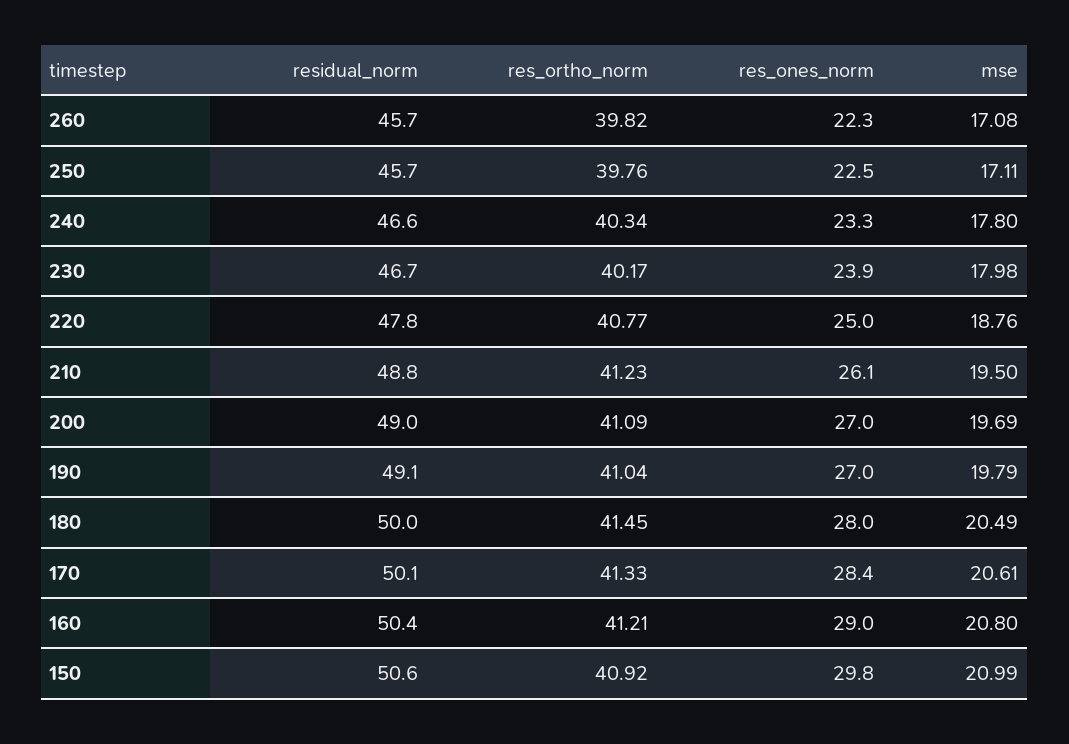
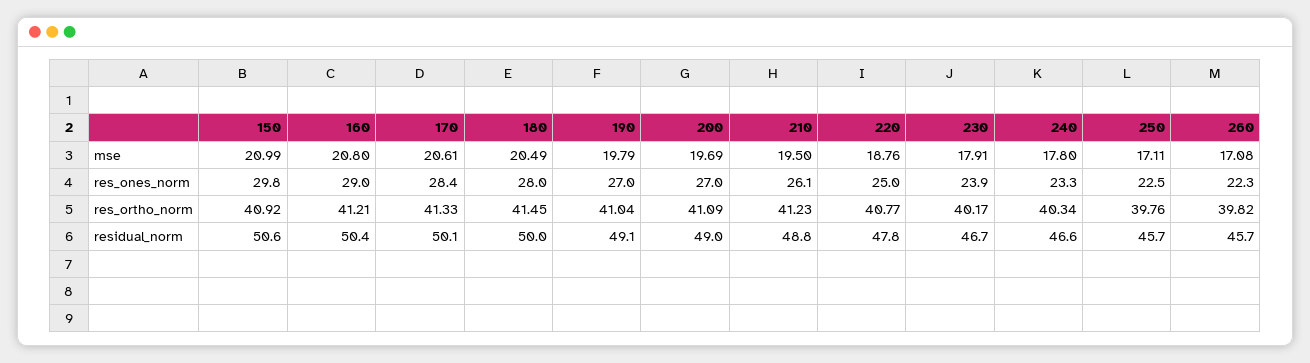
  {
    "residual_norm": {
      "260": 45.7,
      "250": 45.7,
      "240": 46.6,
      "230": 46.7,
      "220": 47.8,
      "210": 48.8,
      "200": 49,
      "190": 49.1,
      "180": 50,
      "170": 50.1,
      "160": 50.4,
      "150": 50.6
    },
    "res_ortho_norm": {
      "260": 39.82,
      "250": 39.76,
      "240": 40.34,
      "230": 40.17,
      "220": 40.77,
      "210": 41.23,
      "200": 41.09,
      "190": 41.04,
      "180": 41.45,
      "170": 41.33,
      "160": 41.21,
      "150": 40.92
    },
    "res_ones_norm": {
      "260": 22.3,
      "250": 22.5,
      "240": 23.3,
      "230": 23.9,
      "220": 25,
      "210": 26.1,
      "200": 27,
      "190": 27,
      "180": 28,
      "170": 28.4,
      "160": 29,
      "150": 29.8
    },
    "mse": {
      "260": 17.08,
      "250": 17.11,
      "240": 17.8,
-     "230": 17.98,
+     "230": 17.91,
      "220": 18.76,
      "210": 19.5,
      "200": 19.69,
      "190": 19.79,
      "180": 20.49,
      "170": 20.61,
      "160": 20.8,
      "150": 20.99
    }
  }

